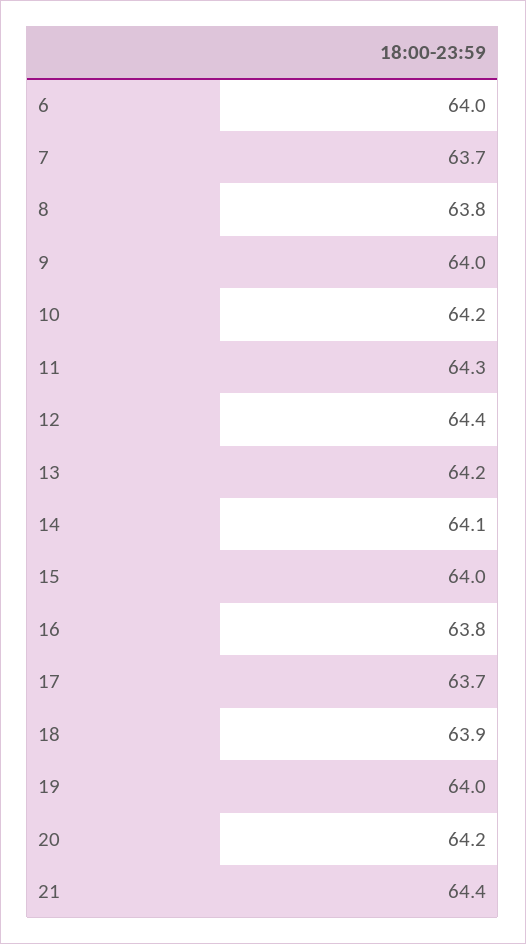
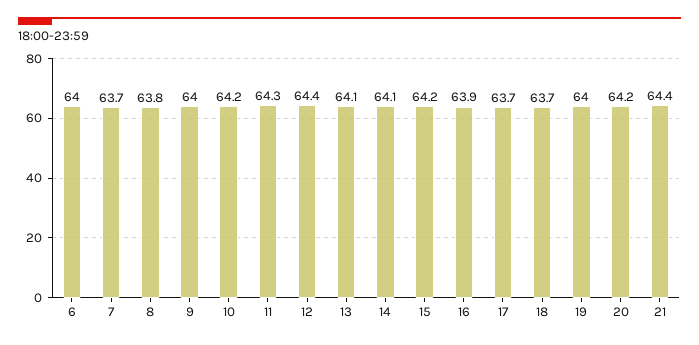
  {
    "6": 64,
    "7": 63.7,
    "8": 63.8,
    "9": 64,
    "10": 64.2,
    "11": 64.3,
    "12": 64.4,
-   "13": 64.2,
+   "13": 64.1,
    "14": 64.1,
-   "15": 64,
+   "15": 64.2,
-   "16": 63.8,
+   "16": 63.9,
    "17": 63.7,
-   "18": 63.9,
+   "18": 63.7,
    "19": 64,
    "20": 64.2,
    "21": 64.4
  }

